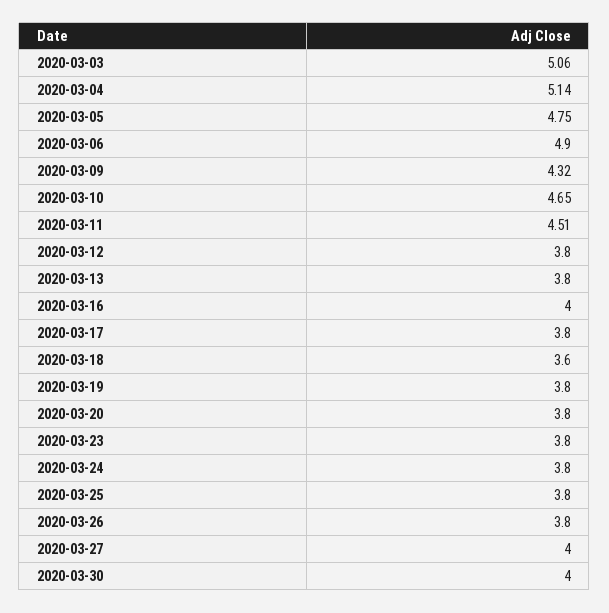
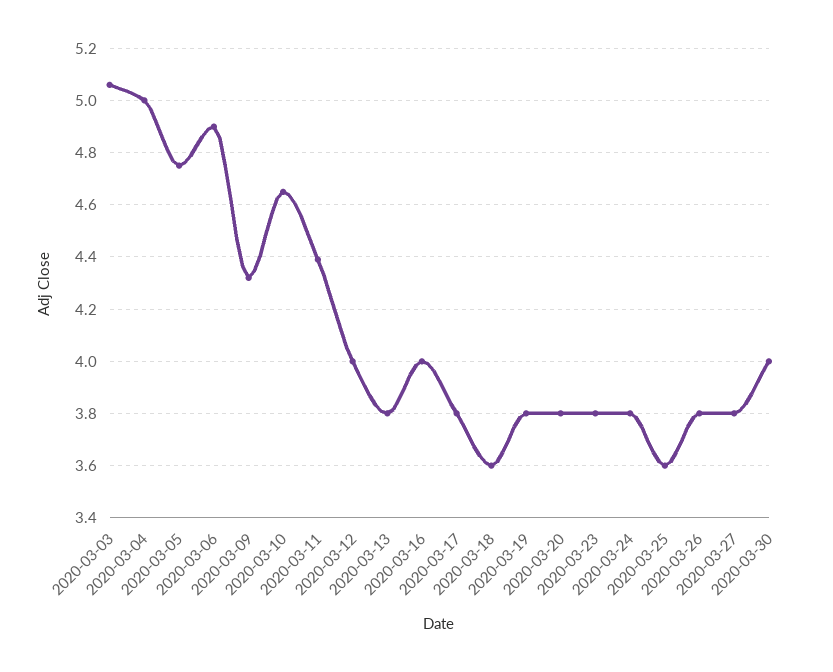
  {
    "2020-03-03": 5.06,
-   "2020-03-04": 5.14,
+   "2020-03-04": 5,
    "2020-03-05": 4.75,
    "2020-03-06": 4.9,
    "2020-03-09": 4.32,
    "2020-03-10": 4.65,
-   "2020-03-11": 4.51,
+   "2020-03-11": 4.4,
-   "2020-03-12": 3.8,
+   "2020-03-12": 4,
    "2020-03-13": 3.8,
    "2020-03-16": 4,
    "2020-03-17": 3.8,
    "2020-03-18": 3.6,
    "2020-03-19": 3.8,
    "2020-03-20": 3.8,
    "2020-03-23": 3.8,
    "2020-03-24": 3.8,
-   "2020-03-25": 3.8,
+   "2020-03-25": 3.6,
    "2020-03-26": 3.8,
-   "2020-03-27": 4,
+   "2020-03-27": 3.8,
    "2020-03-30": 4
  }

